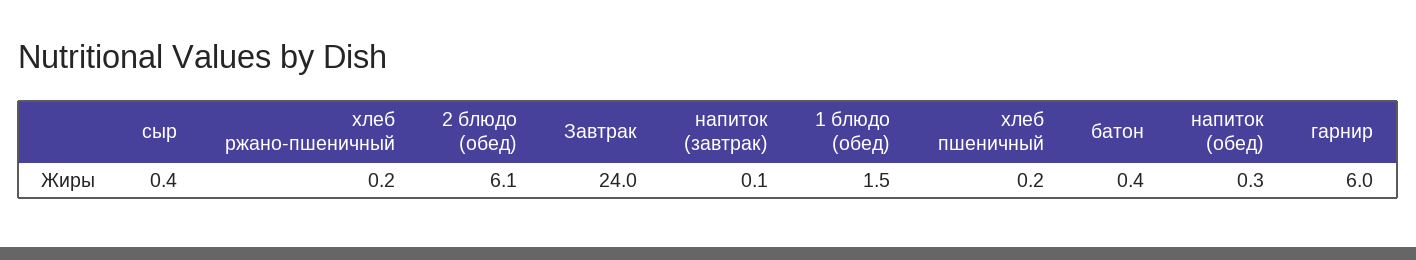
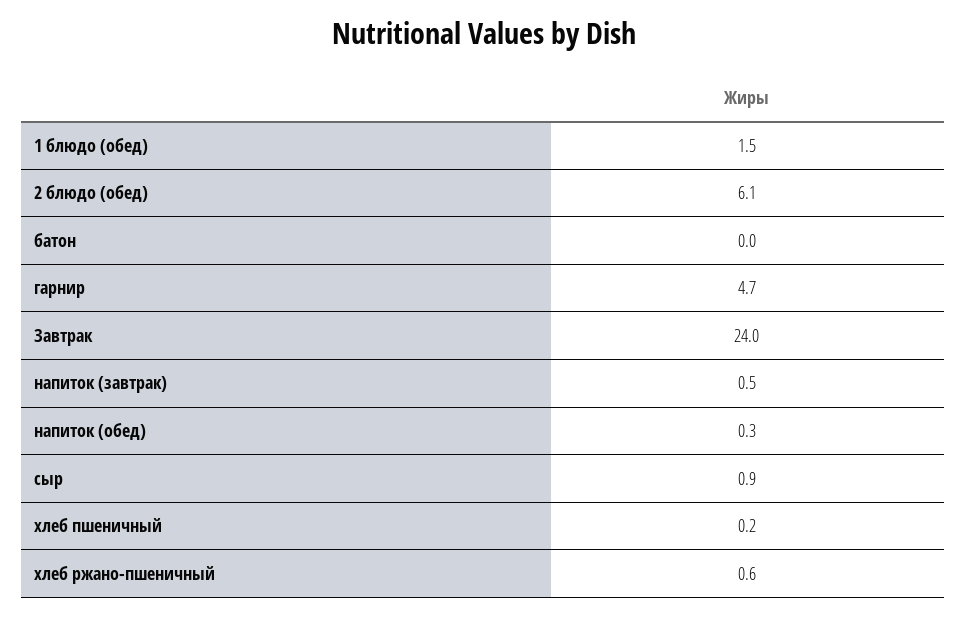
  {
-   "сыр": 0.4,
+   "сыр": 0.9,
-   "хлеб ржано-пшеничный": 0.2,
+   "хлеб ржано-пшеничный": 0.6,
    "2 блюдо (обед)": 6.1,
    "Завтрак": 24,
-   "напиток (завтрак)": 0.1,
+   "напиток (завтрак)": 0.5,
    "1 блюдо (обед)": 1.5,
    "хлеб пшеничный": 0.2,
-   "батон": 0.4,
+   "батон": 0,
    "напиток (обед)": 0.3,
-   "гарнир": 6
+   "гарнир": 4.7
  }

